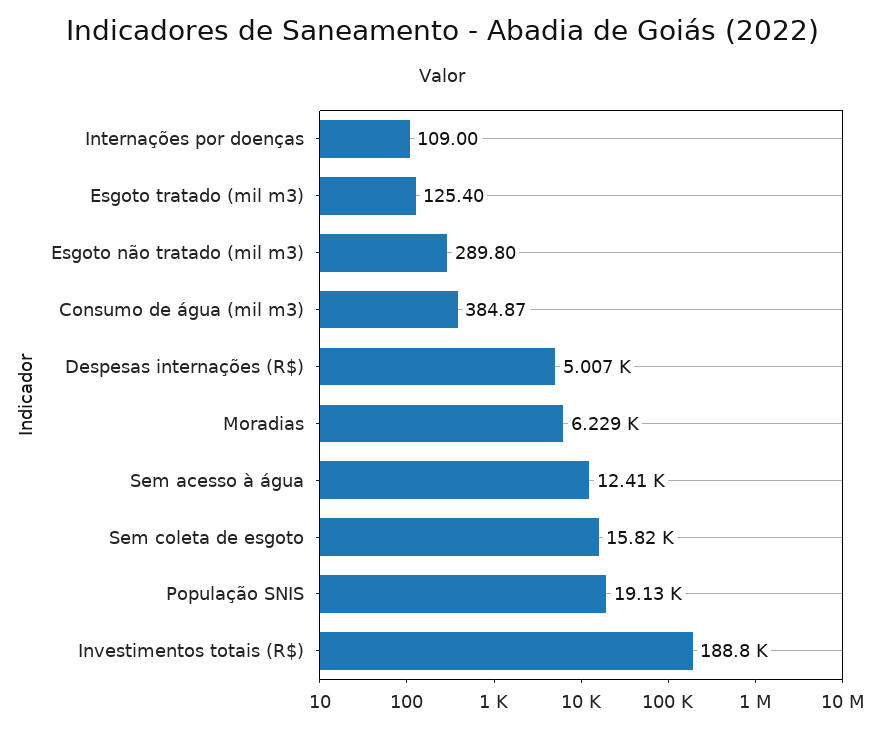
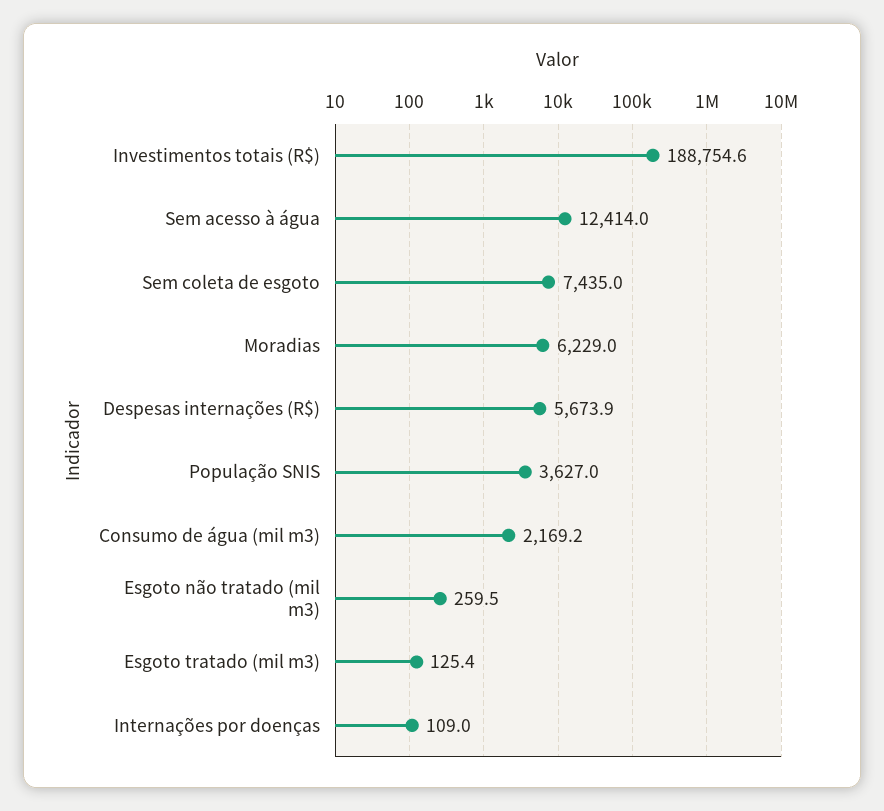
  {
    "Internações por doenças": 109,
    "Esgoto tratado (mil m3)": 125.4,
-   "Esgoto não tratado (mil m3)": 289.8,
+   "Esgoto não tratado (mil m3)": 259.5,
-   "Consumo de água (mil m3)": 384.87,
+   "Consumo de água (mil m3)": 2169.2,
-   "Despesas internações (R$)": 5007,
+   "Despesas internações (R$)": 5673.9,
    "Moradias": 6229,
    "Sem acesso à água": 12414,
-   "Sem coleta de esgoto": 15820,
+   "Sem coleta de esgoto": 7435,
-   "População SNIS": 19130,
+   "População SNIS": 3627,
    "Investimentos totais (R$)": 188754.6
  }

